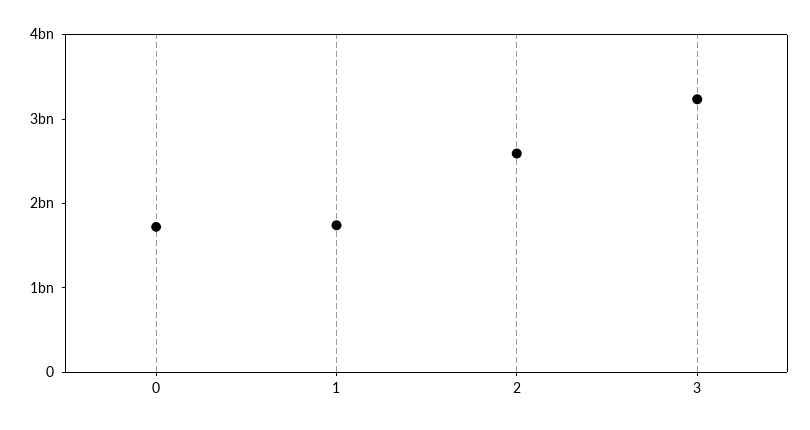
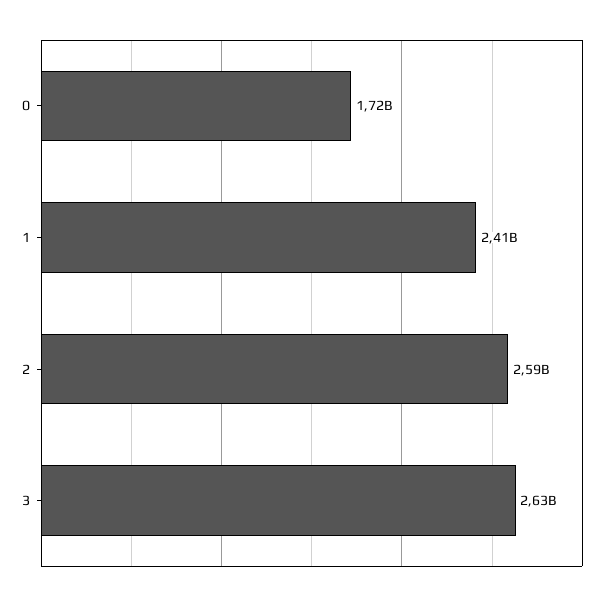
  {
    "0": 1720000000,
-   "1": 1800000000,
+   "1": 2410000000,
    "2": 2590000000,
-   "3": 3200000000
+   "3": 2630000000
  }

